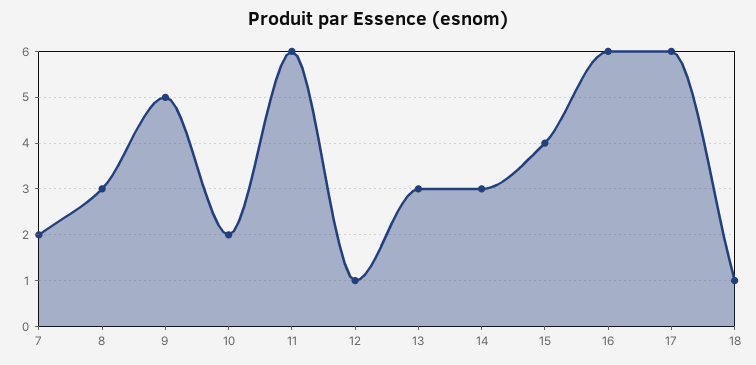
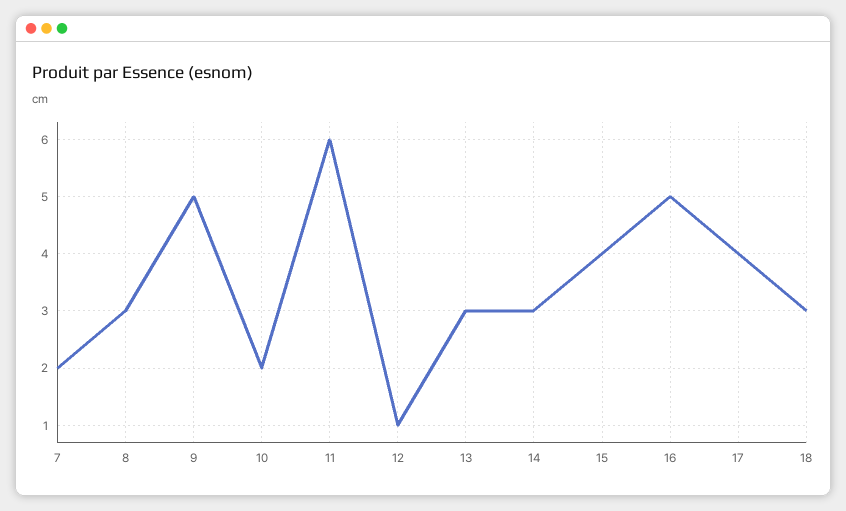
  {
    "7": 2,
    "8": 3,
    "9": 5,
    "10": 2,
    "11": 6,
    "12": 1,
    "13": 3,
    "14": 3,
    "15": 4,
-   "16": 6,
+   "16": 5,
-   "17": 6,
+   "17": 4,
-   "18": 1
+   "18": 3
  }

